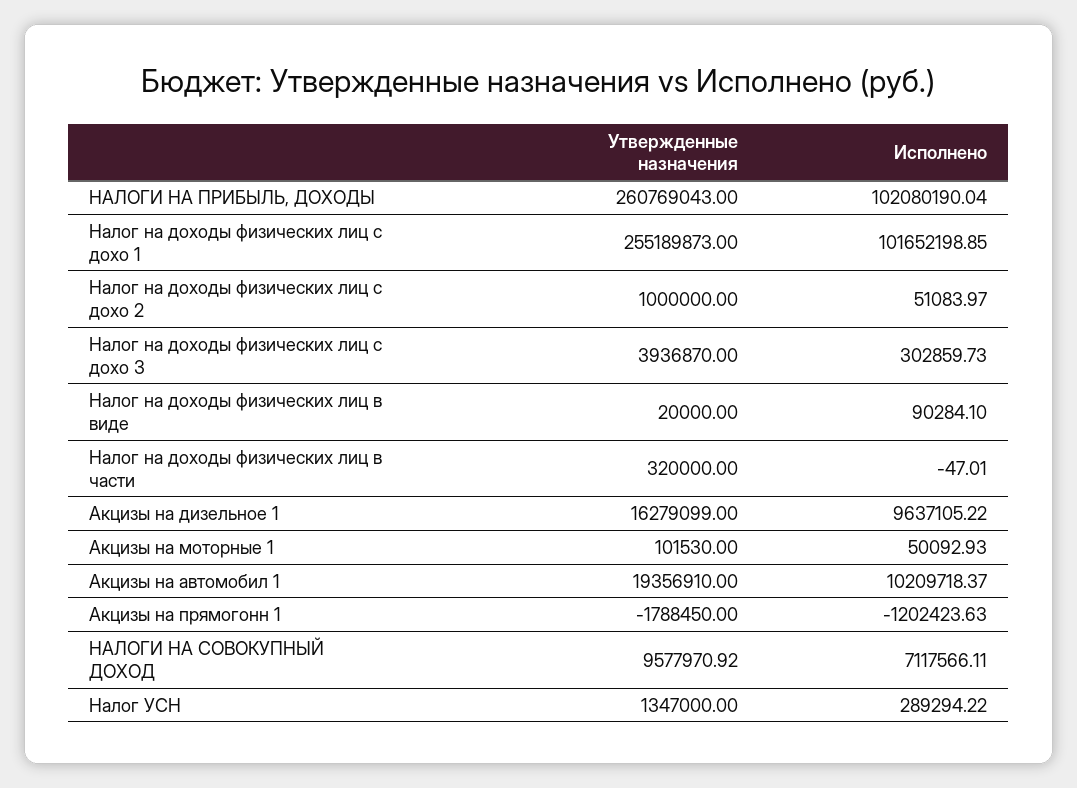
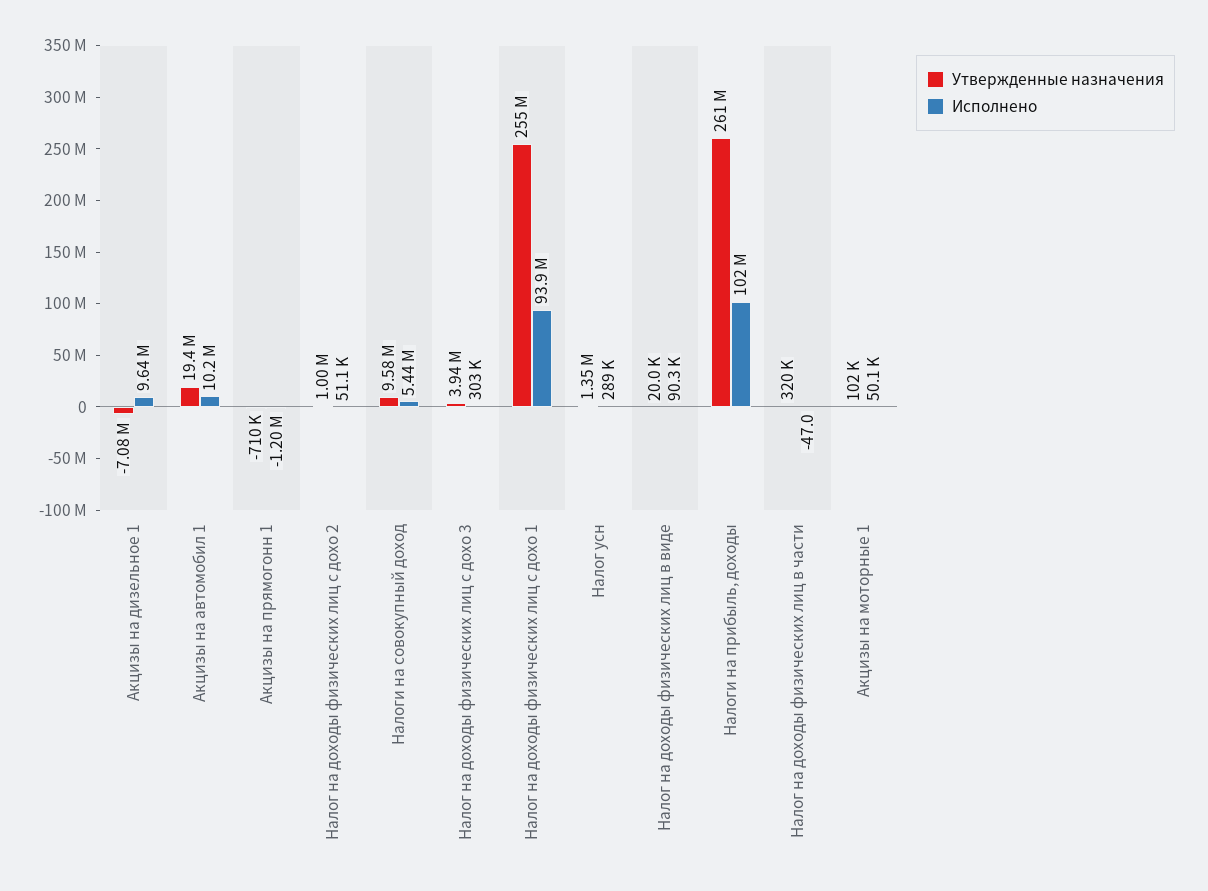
  {
    "Утвержденные назначения": {
      "НАЛОГИ НА ПРИБЫЛЬ, ДОХОДЫ": 260769043,
      "Налог на доходы физических лиц с дохо 1": 255189873,
      "Налог на доходы физических лиц с дохо 2": 1000000,
      "Налог на доходы физических лиц с дохо 3": 3936870,
      "Налог на доходы физических лиц в виде": 20000,
      "Налог на доходы физических лиц в части": 320000,
-     "Акцизы на дизельное 1": 16279099,
+     "Акцизы на дизельное 1": -7080000,
      "Акцизы на моторные 1": 101530,
      "Акцизы на автомобил 1": 19356910,
-     "Акцизы на прямогонн 1": -1788450,
+     "Акцизы на прямогонн 1": -710000,
      "НАЛОГИ НА СОВОКУПНЫЙ ДОХОД": 9577970.92,
      "Налог УСН": 1347000
    },
    "Исполнено": {
      "НАЛОГИ НА ПРИБЫЛЬ, ДОХОДЫ": 102080190.04,
-     "Налог на доходы физических лиц с дохо 1": 101652198.85,
+     "Налог на доходы физических лиц с дохо 1": 93900000,
      "Налог на доходы физических лиц с дохо 2": 51083.97,
      "Налог на доходы физических лиц с дохо 3": 302859.73,
      "Налог на доходы физических лиц в виде": 90284.1,
      "Налог на доходы физических лиц в части": -47.01,
      "Акцизы на дизельное 1": 9637105.22,
      "Акцизы на моторные 1": 50092.93,
      "Акцизы на автомобил 1": 10209718.37,
      "Акцизы на прямогонн 1": -1202423.63,
-     "НАЛОГИ НА СОВОКУПНЫЙ ДОХОД": 7117566.11,
+     "НАЛОГИ НА СОВОКУПНЫЙ ДОХОД": 5440000,
      "Налог УСН": 289294.22
    }
  }

